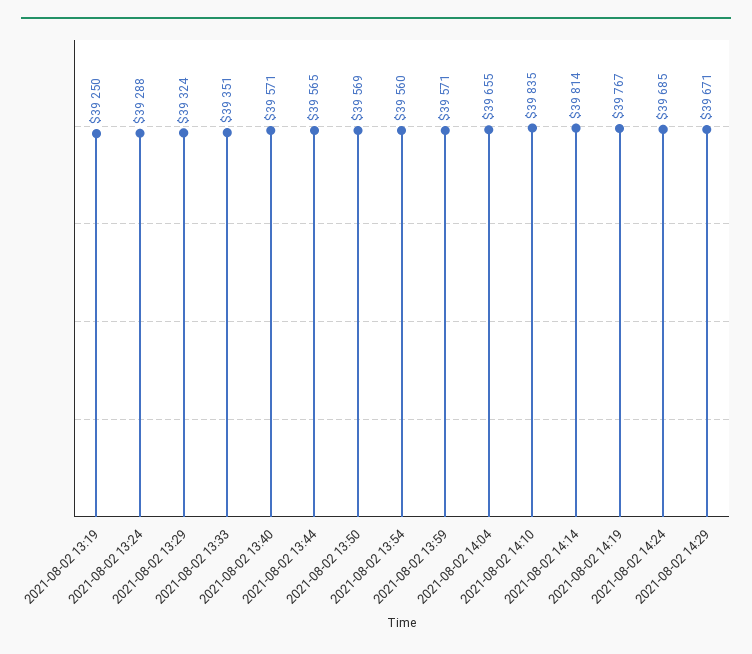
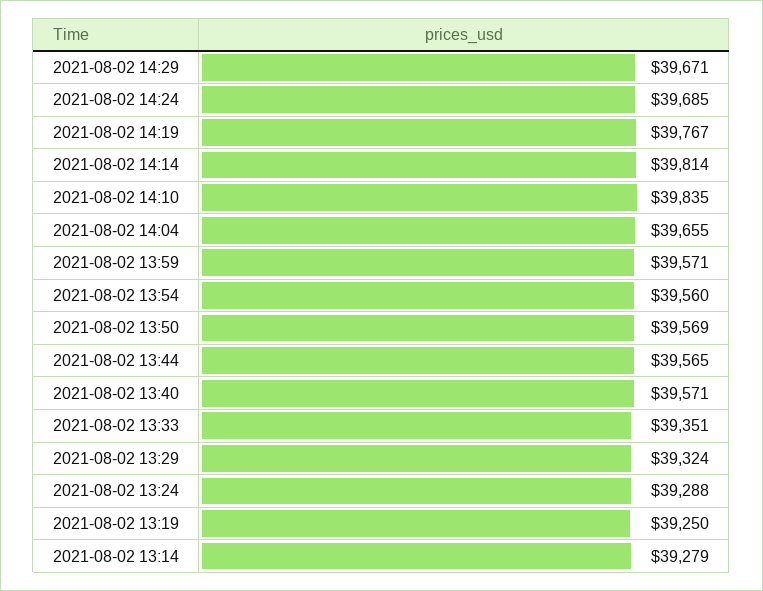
  {
    "2021-08-02 13:19": 39250,
    "2021-08-02 13:24": 39288,
    "2021-08-02 13:29": 39324,
    "2021-08-02 13:33": 39351,
    "2021-08-02 13:40": 39571,
    "2021-08-02 13:44": 39565,
    "2021-08-02 13:50": 39569,
    "2021-08-02 13:54": 39560,
    "2021-08-02 13:59": 39571,
    "2021-08-02 14:04": 39655,
    "2021-08-02 14:10": 39835,
    "2021-08-02 14:14": 39814,
    "2021-08-02 14:19": 39767,
    "2021-08-02 14:24": 39685,
-   "2021-08-02 14:29": 39671
+   "2021-08-02 14:29": 39671,
+   "2021-08-02 13:14": 39279
  }

